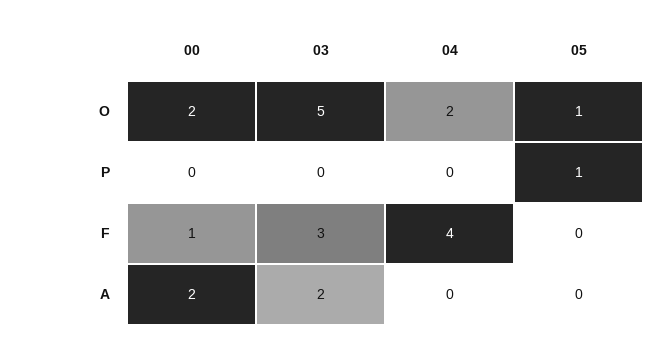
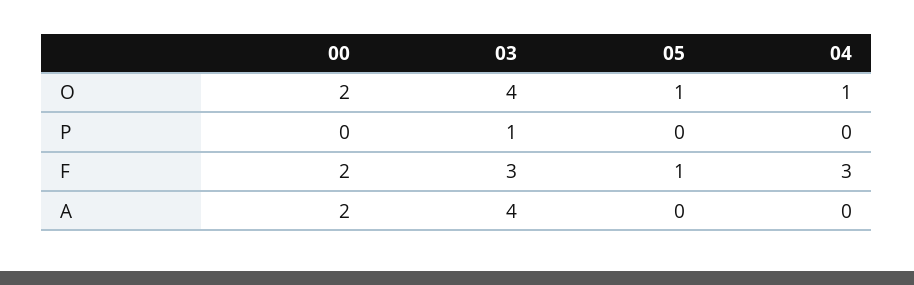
  {
    "00": {
      "O": 2,
      "P": 0,
-     "F": 1,
+     "F": 2,
      "A": 2
    },
    "03": {
-     "O": 5,
+     "O": 4,
-     "P": 0,
+     "P": 1,
      "F": 3,
-     "A": 2
+     "A": 4
    },
    "04": {
-     "O": 2,
+     "O": 1,
      "P": 0,
-     "F": 4,
+     "F": 3,
      "A": 0
    },
    "05": {
      "O": 1,
-     "P": 1,
+     "P": 0,
-     "F": 0,
+     "F": 1,
      "A": 0
    }
  }

